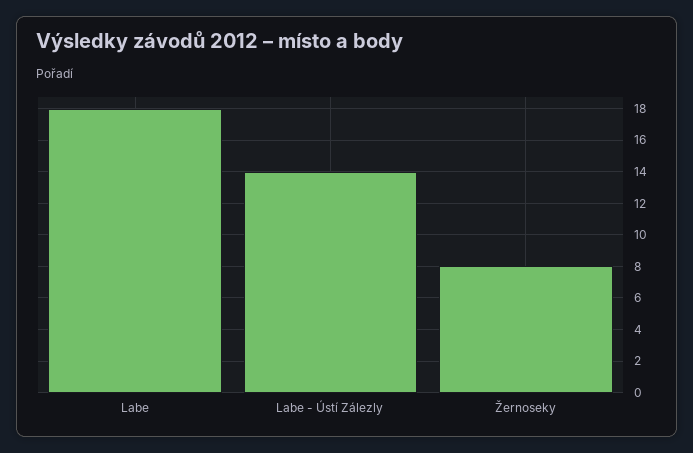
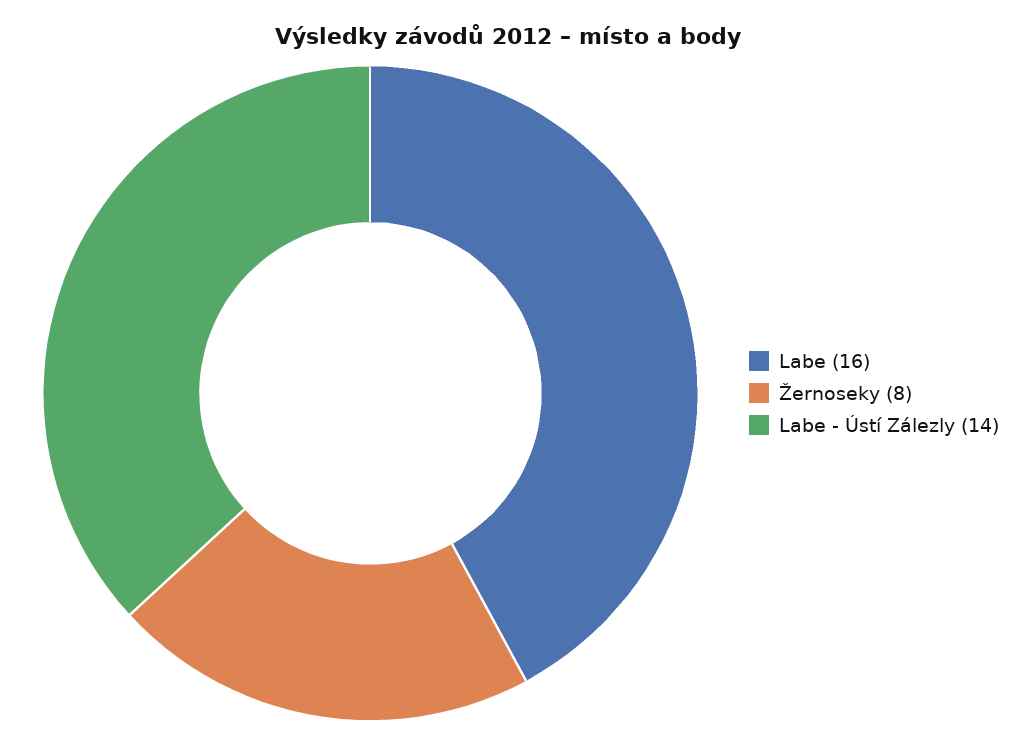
  {
-   "Labe": 18,
+   "Labe": 16,
    "Labe - Ústí Zálezly": 14,
    "Žernoseky": 8
  }

